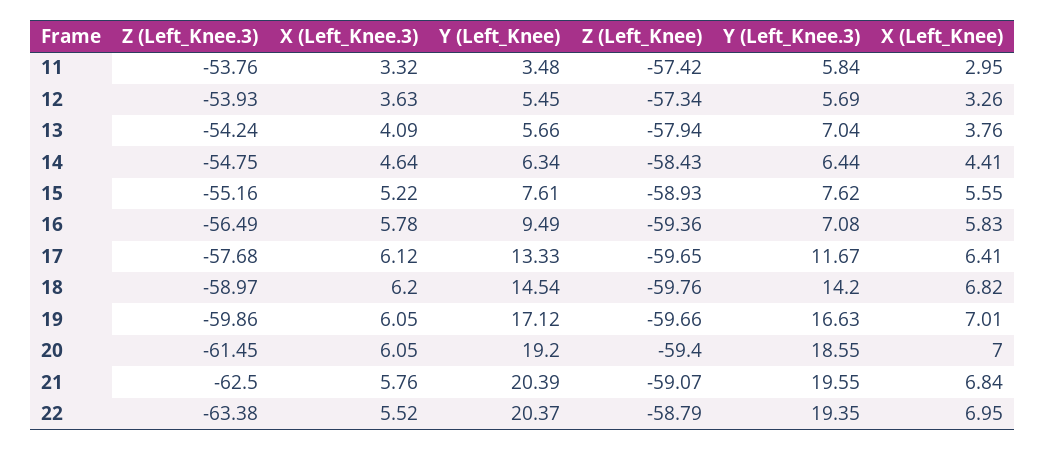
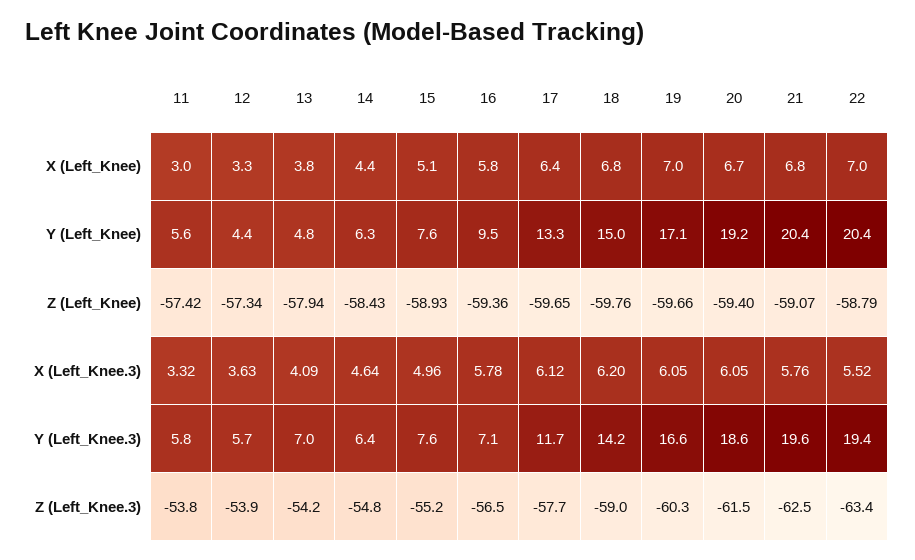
  {
    "Z (Left_Knee.3)": {
      "11": -53.76,
      "12": -53.93,
      "13": -54.24,
      "14": -54.75,
      "15": -55.16,
      "16": -56.49,
      "17": -57.68,
      "18": -58.97,
-     "19": -59.86,
+     "19": -60.3,
      "20": -61.45,
      "21": -62.5,
      "22": -63.38
    },
    "X (Left_Knee.3)": {
      "11": 3.32,
      "12": 3.63,
      "13": 4.09,
      "14": 4.64,
-     "15": 5.22,
+     "15": 4.96,
      "16": 5.78,
      "17": 6.12,
      "18": 6.2,
      "19": 6.05,
      "20": 6.05,
      "21": 5.76,
      "22": 5.52
    },
    "Y (Left_Knee)": {
-     "11": 3.48,
+     "11": 5.6,
-     "12": 5.45,
+     "12": 4.4,
-     "13": 5.66,
+     "13": 4.8,
      "14": 6.34,
      "15": 7.61,
      "16": 9.49,
      "17": 13.33,
-     "18": 14.54,
+     "18": 15,
      "19": 17.12,
      "20": 19.2,
      "21": 20.39,
      "22": 20.37
    },
    "Z (Left_Knee)": {
      "11": -57.42,
      "12": -57.34,
      "13": -57.94,
      "14": -58.43,
      "15": -58.93,
      "16": -59.36,
      "17": -59.65,
      "18": -59.76,
      "19": -59.66,
      "20": -59.4,
      "21": -59.07,
      "22": -58.79
    },
    "Y (Left_Knee.3)": {
      "11": 5.84,
      "12": 5.69,
      "13": 7.04,
      "14": 6.44,
      "15": 7.62,
      "16": 7.08,
      "17": 11.67,
      "18": 14.2,
      "19": 16.63,
      "20": 18.55,
      "21": 19.55,
      "22": 19.35
    },
    "X (Left_Knee)": {
      "11": 2.95,
      "12": 3.26,
      "13": 3.76,
      "14": 4.41,
-     "15": 5.55,
+     "15": 5.1,
      "16": 5.83,
      "17": 6.41,
      "18": 6.82,
      "19": 7.01,
-     "20": 7,
+     "20": 6.7,
      "21": 6.84,
      "22": 6.95
    }
  }

